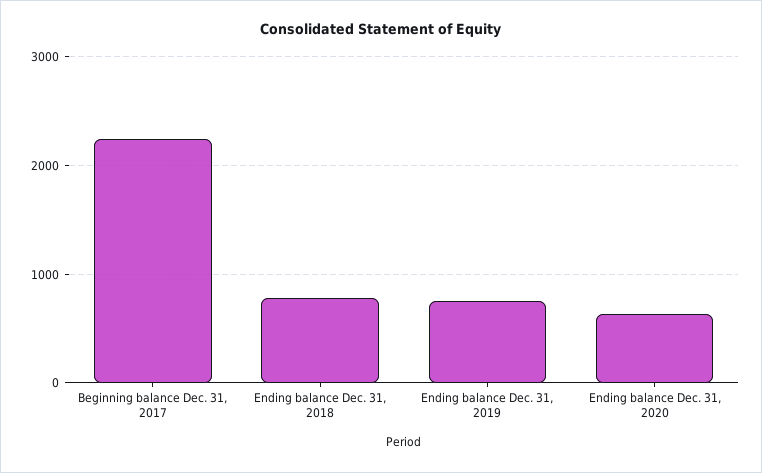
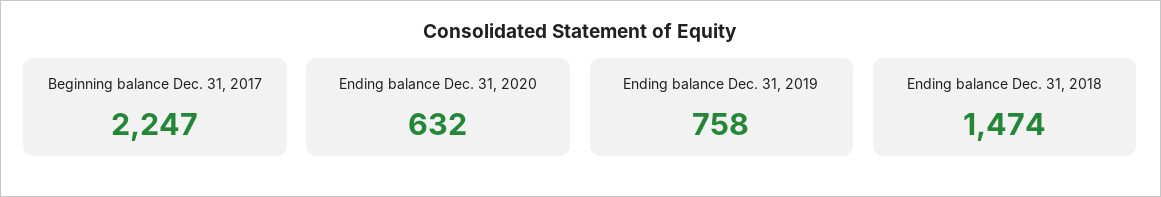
  {
    "Beginning balance Dec. 31, 2017": 2247,
-   "Ending balance Dec. 31, 2018": 800,
+   "Ending balance Dec. 31, 2018": 1474,
    "Ending balance Dec. 31, 2019": 758,
    "Ending balance Dec. 31, 2020": 632
  }

